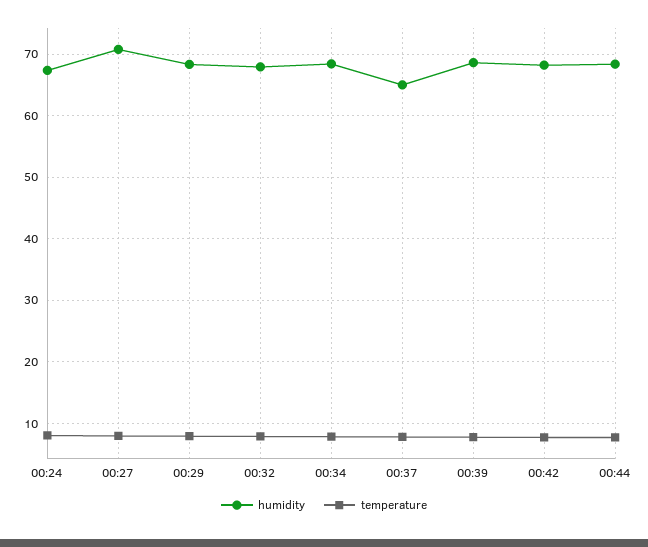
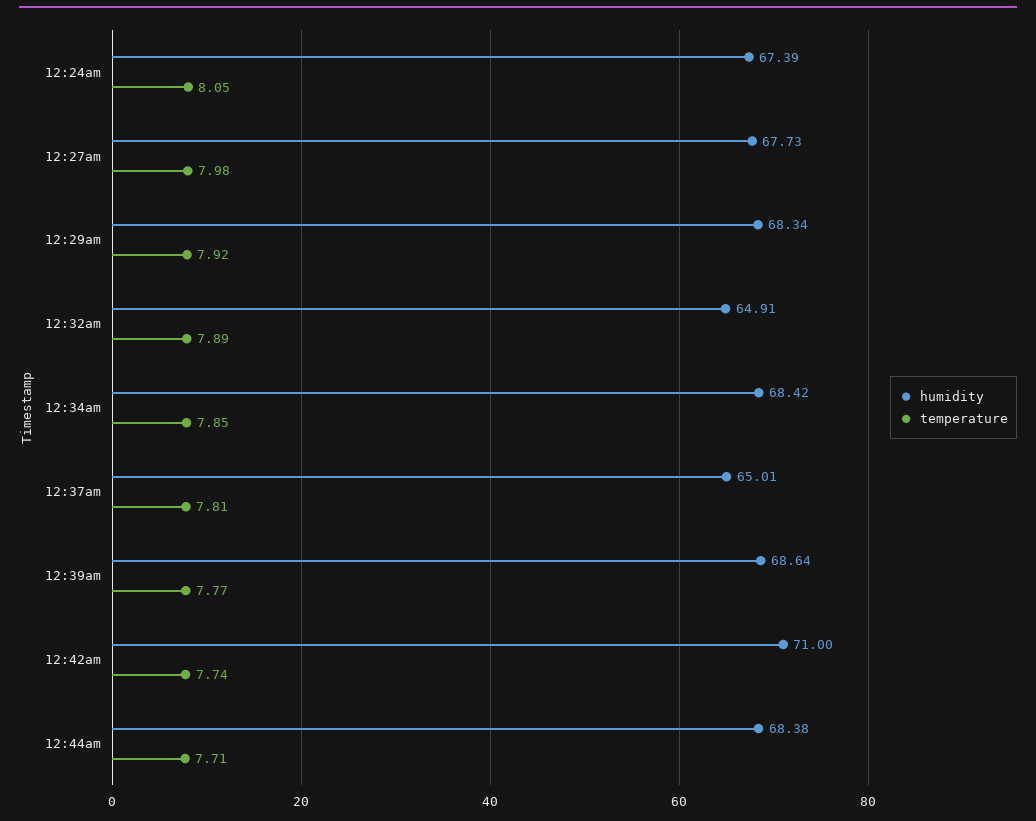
  {
    "humidity": {
      "00:24": 67.39,
-     "00:27": 71,
+     "00:27": 67.73,
      "00:29": 68.34,
-     "00:32": 68,
+     "00:32": 64.91,
      "00:34": 68.42,
      "00:37": 65.01,
      "00:39": 68.64,
-     "00:42": 68,
+     "00:42": 71,
      "00:44": 68.38
    },
    "temperature": {
      "00:24": 8.05,
      "00:27": 7.98,
      "00:29": 7.92,
      "00:32": 7.89,
      "00:34": 7.85,
      "00:37": 7.81,
      "00:39": 7.77,
      "00:42": 7.74,
      "00:44": 7.71
    }
  }

